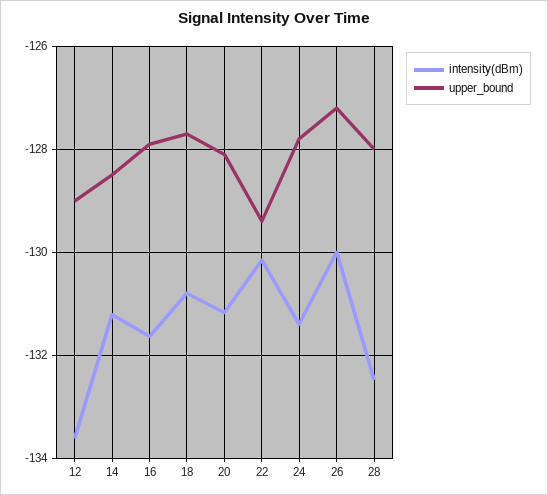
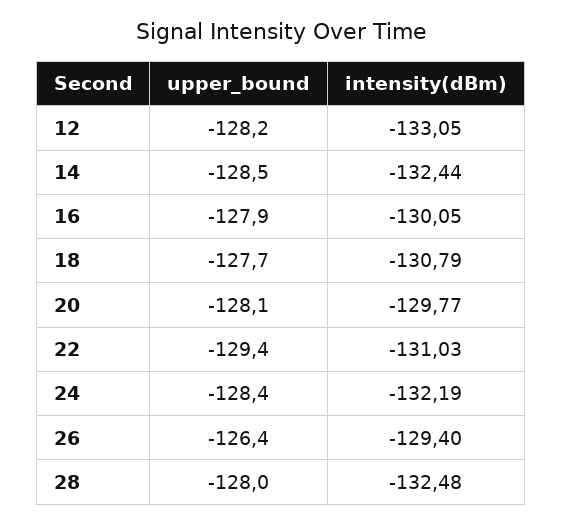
  {
    "intensity(dBm)": {
-     "12": -133.6,
+     "12": -133.05,
-     "14": -131.2,
+     "14": -132.44,
-     "16": -131.6,
+     "16": -130.05,
      "18": -130.79,
-     "20": -131.2,
+     "20": -129.77,
-     "22": -130.2,
+     "22": -131.03,
-     "24": -131.4,
+     "24": -132.19,
-     "26": -130,
+     "26": -129.4,
      "28": -132.48
    },
    "upper_bound": {
-     "12": -129,
+     "12": -128.2,
      "14": -128.5,
      "16": -127.9,
      "18": -127.7,
      "20": -128.1,
      "22": -129.4,
-     "24": -127.8,
+     "24": -128.4,
-     "26": -127.2,
+     "26": -126.4,
      "28": -128
    }
  }

